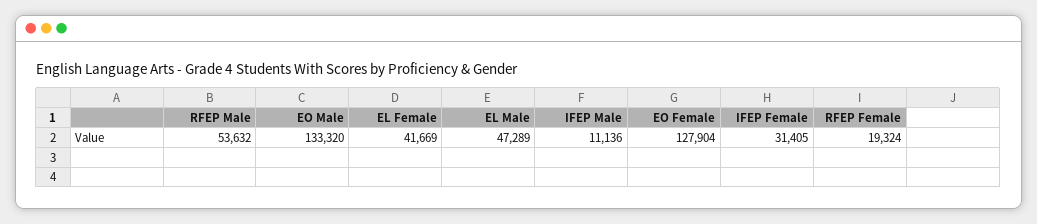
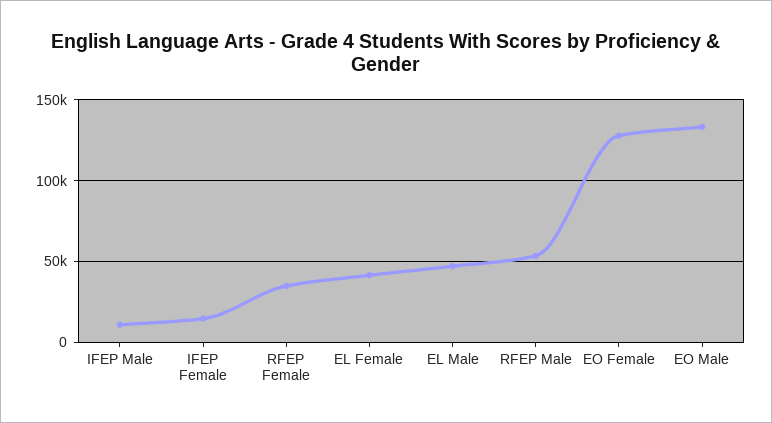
  {
    "RFEP Male": 53632,
    "EO Male": 133320,
    "EL Female": 41669,
    "EL Male": 47289,
    "IFEP Male": 11136,
    "EO Female": 127904,
-   "IFEP Female": 31405,
+   "IFEP Female": 15000,
-   "RFEP Female": 19324
+   "RFEP Female": 35000
  }

